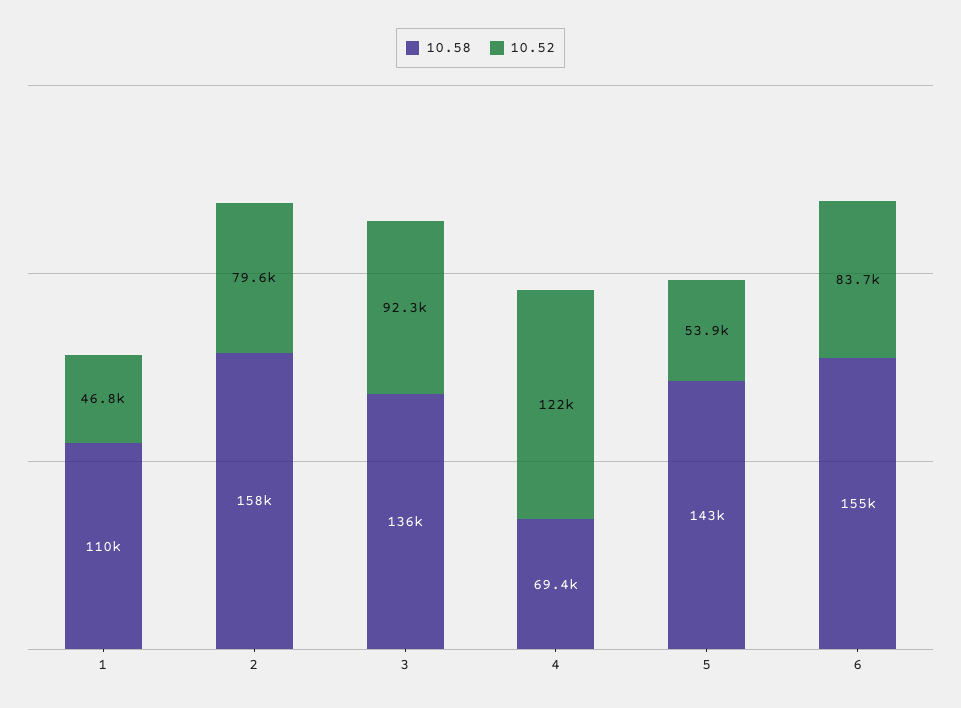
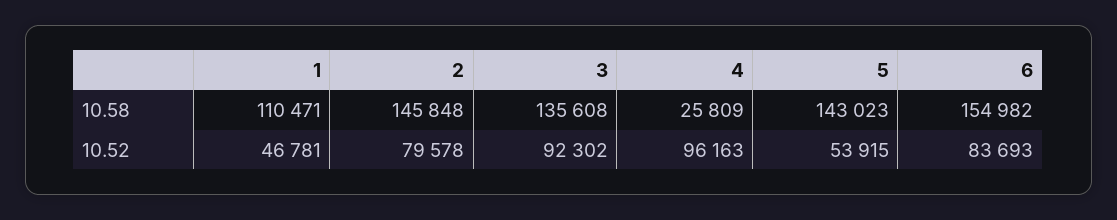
  {
    "10.58": {
      "1": 110471,
-     "2": 158000,
+     "2": 145848,
      "3": 135608,
-     "4": 69400,
+     "4": 25809,
      "5": 143023,
      "6": 154982
    },
    "10.52": {
      "1": 46781,
      "2": 79578,
      "3": 92302,
-     "4": 122000,
+     "4": 96163,
      "5": 53915,
      "6": 83693
    }
  }

